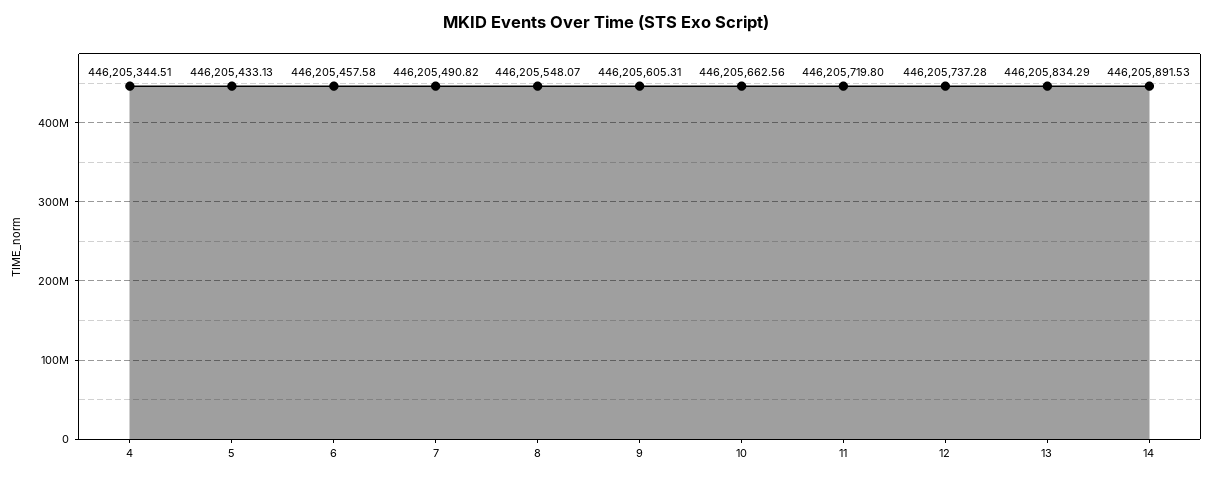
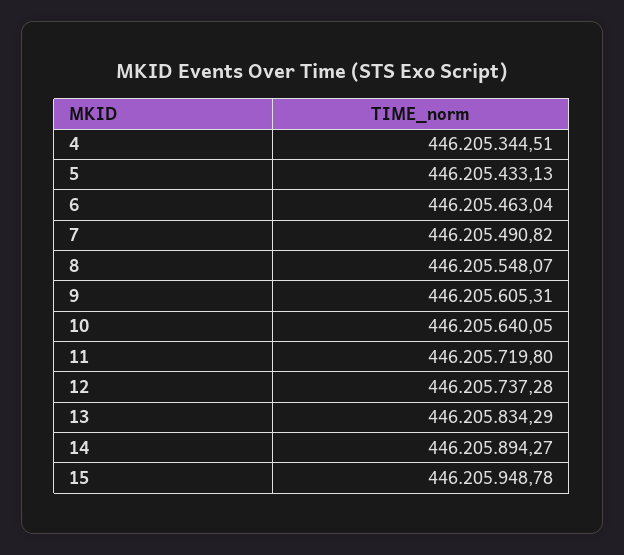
  {
    "4": 446205344.51,
    "5": 446205433.13,
-   "6": 446205457.58,
+   "6": 446205463.04,
    "7": 446205490.82,
    "8": 446205548.07,
    "9": 446205605.31,
-   "10": 446205662.56,
+   "10": 446205640.05,
    "11": 446205719.8,
    "12": 446205737.28,
    "13": 446205834.29,
-   "14": 446205891.53
+   "14": 446205894.27,
+   "15": 446205948.78
  }

